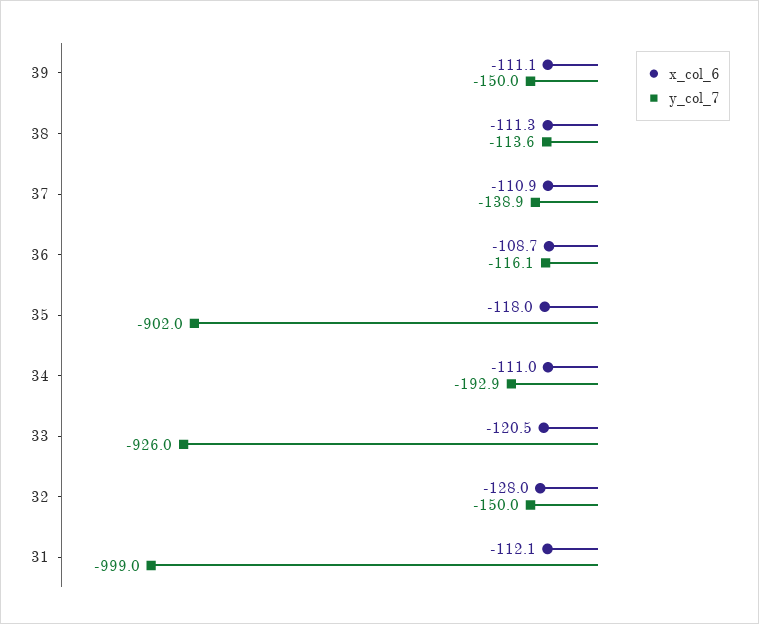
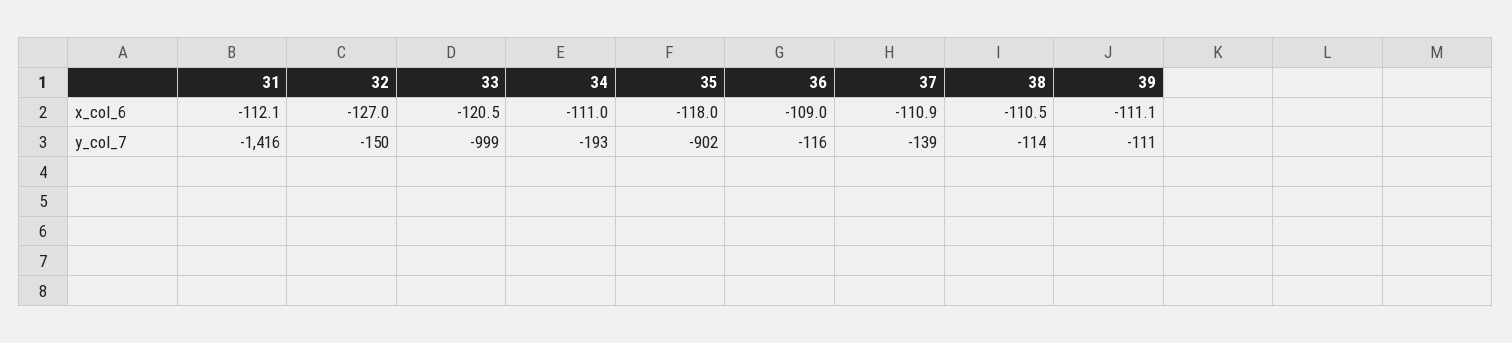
  {
    "x_col_6": {
      "39": -111.1,
-     "38": -111.3,
+     "38": -110.5,
      "37": -110.9,
-     "36": -108.7,
+     "36": -109,
      "35": -118,
      "34": -111,
      "33": -120.5,
-     "32": -128,
+     "32": -127,
      "31": -112.1
    },
    "y_col_7": {
-     "39": -150,
+     "39": -111,
      "38": -113.6,
      "37": -138.9,
      "36": -116.1,
      "35": -902,
      "34": -192.9,
-     "33": -926,
+     "33": -999,
      "32": -150,
-     "31": -999
+     "31": -1416
    }
  }

